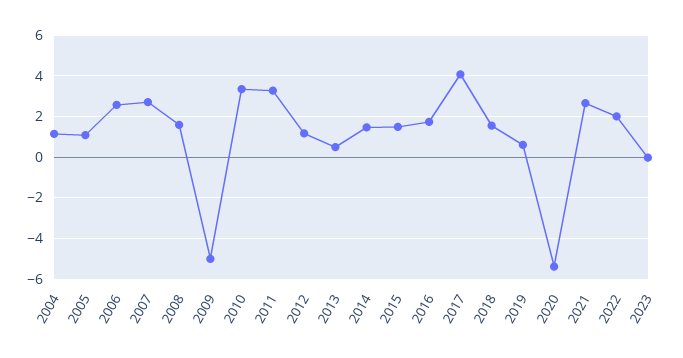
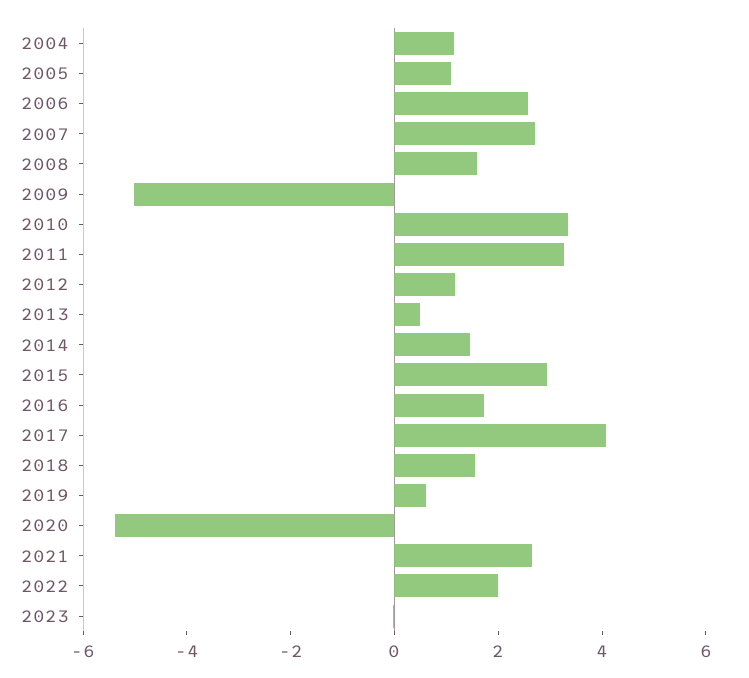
  {
    "2004": 1,
    "2005": 1,
    "2006": 2.5,
    "2007": 2.5,
    "2008": 1.5,
    "2009": -5,
    "2010": 3.5,
    "2011": 3.5,
    "2012": 1,
    "2013": 0.5,
    "2014": 1.5,
-   "2015": 1.5,
+   "2015": 3,
    "2016": 1.5,
    "2017": 4,
    "2018": 1.5,
    "2019": 0.5,
    "2020": -5.5,
    "2021": 2.5,
    "2022": 2,
    "2023": 0
  }

